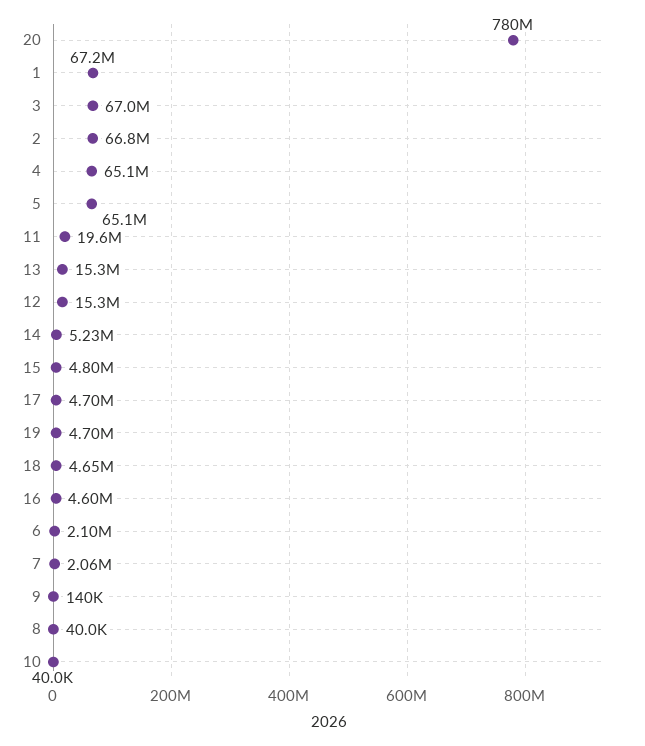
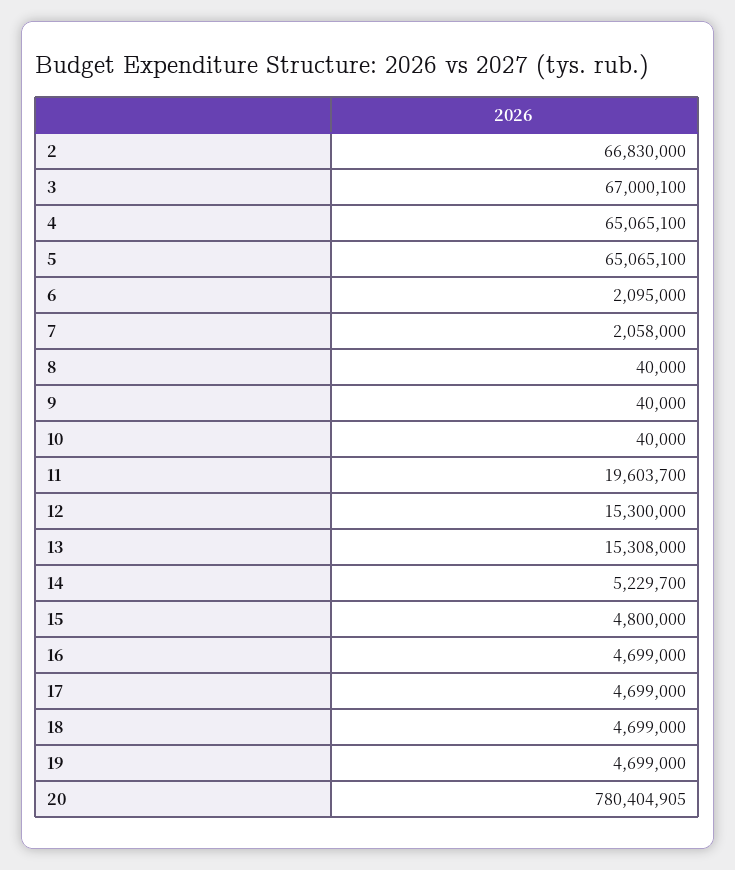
  {
    "20": 780404905,
-   "1": 67200000,
    "3": 67000100,
    "2": 66830000,
    "4": 65065100,
    "5": 65065100,
    "11": 19603700,
    "13": 15308000,
    "12": 15300000,
    "14": 5229700,
    "15": 4800000,
    "17": 4699000,
    "19": 4699000,
-   "18": 4650000,
+   "18": 4699000,
-   "16": 4600000,
+   "16": 4699000,
    "6": 2095000,
    "7": 2058000,
-   "9": 140000,
+   "9": 40000,
    "8": 40000,
    "10": 40000
  }

